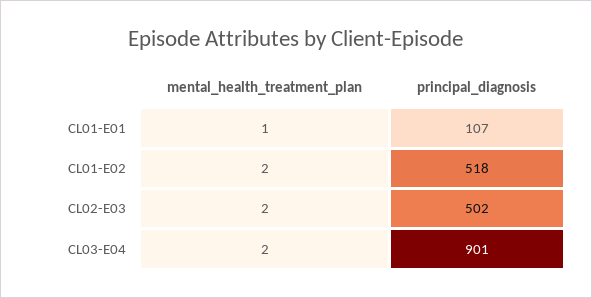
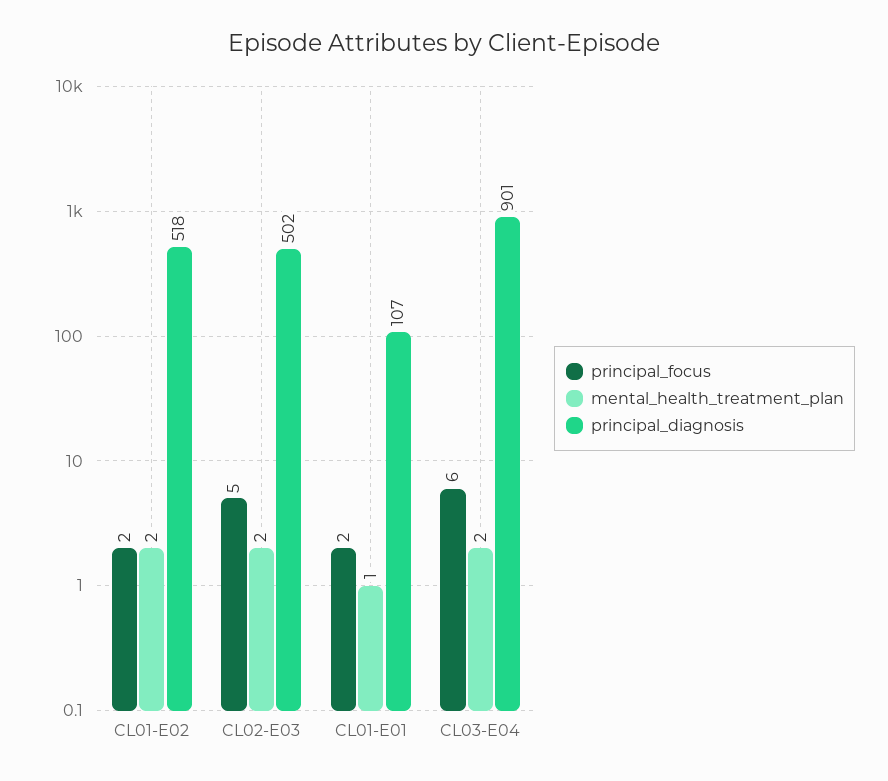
  {
    "mental_health_treatment_plan": {
      "CL01-E01": 1,
      "CL01-E02": 2,
      "CL02-E03": 2,
      "CL03-E04": 2
    },
    "principal_diagnosis": {
      "CL01-E01": 107,
      "CL01-E02": 518,
      "CL02-E03": 502,
      "CL03-E04": 901
-   }
+   },
+   "principal_focus": {
+     "CL01-E02": 2,
+     "CL02-E03": 5,
+     "CL01-E01": 2,
+     "CL03-E04": 6
+   }
  }

